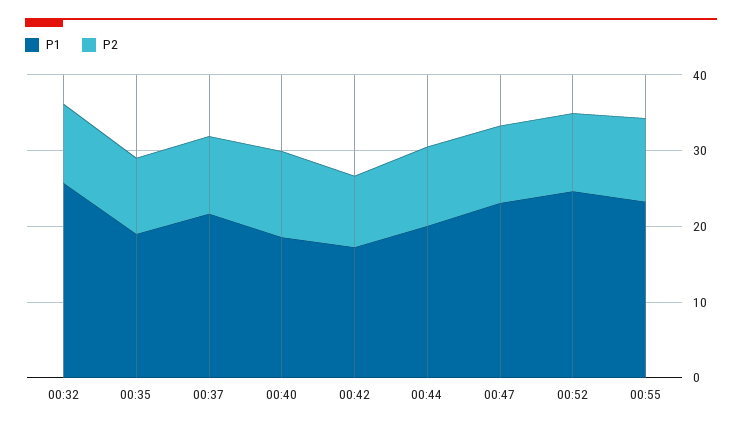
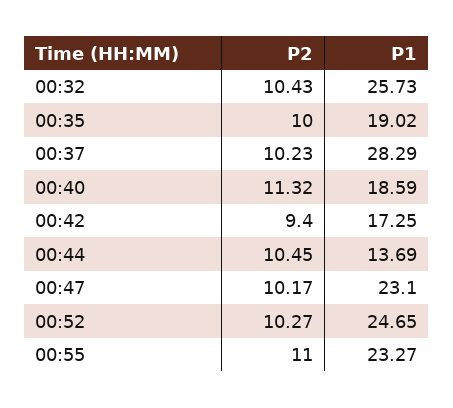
  {
    "P1": {
      "00:32": 25.73,
      "00:35": 19.02,
-     "00:37": 22,
+     "00:37": 28.29,
      "00:40": 18.59,
      "00:42": 17.25,
-     "00:44": 20,
+     "00:44": 13.69,
      "00:47": 23.1,
      "00:52": 24.65,
      "00:55": 23.27
    },
    "P2": {
      "00:32": 10.43,
      "00:35": 10,
      "00:37": 10.23,
      "00:40": 11.32,
      "00:42": 9.4,
      "00:44": 10.45,
      "00:47": 10.17,
      "00:52": 10.27,
      "00:55": 11
    }
  }

